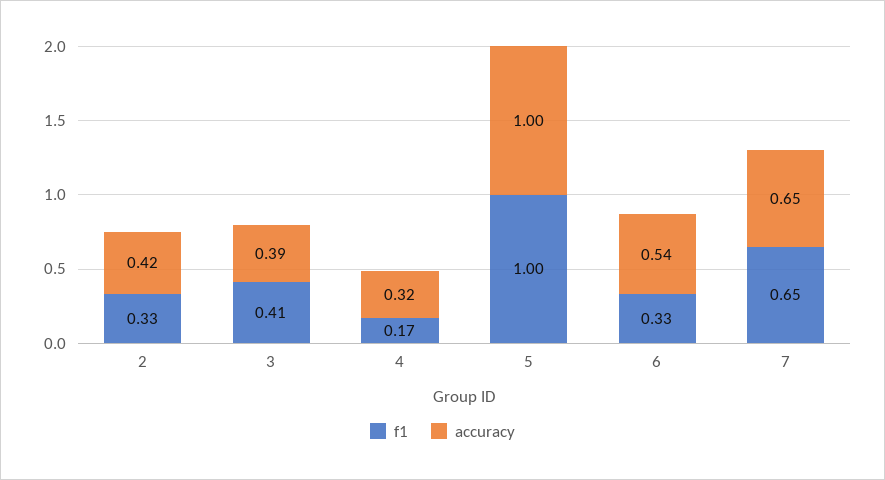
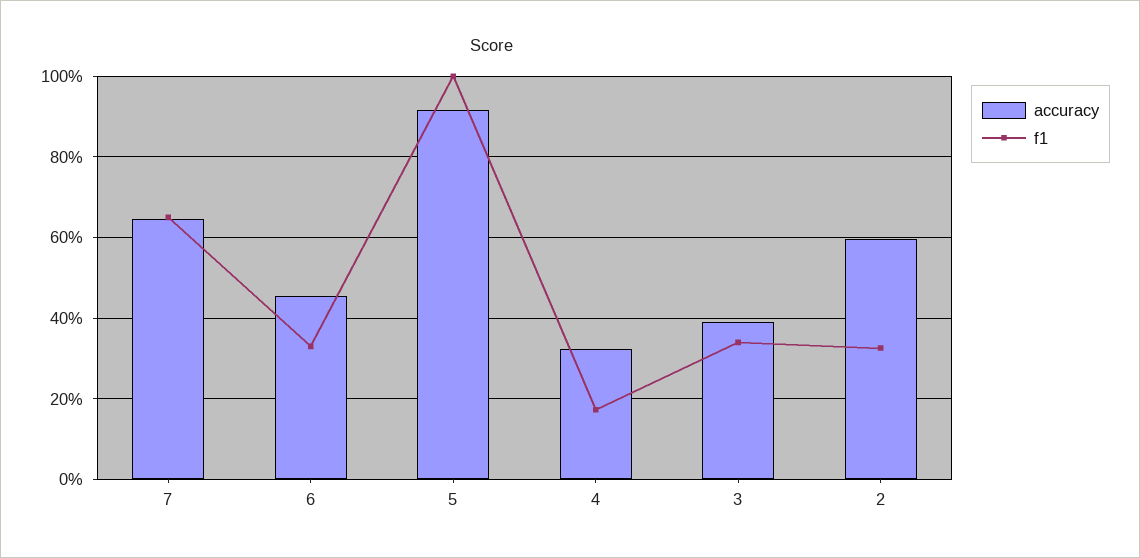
  {
    "f1": {
      "2": 0.33,
-     "3": 0.41,
+     "3": 0.34,
      "4": 0.17,
      "5": 1,
      "6": 0.33,
      "7": 0.65
    },
    "accuracy": {
-     "2": 0.42,
+     "2": 0.6,
      "3": 0.39,
      "4": 0.32,
-     "5": 1,
+     "5": 0.92,
-     "6": 0.54,
+     "6": 0.46,
      "7": 0.65
    }
  }

